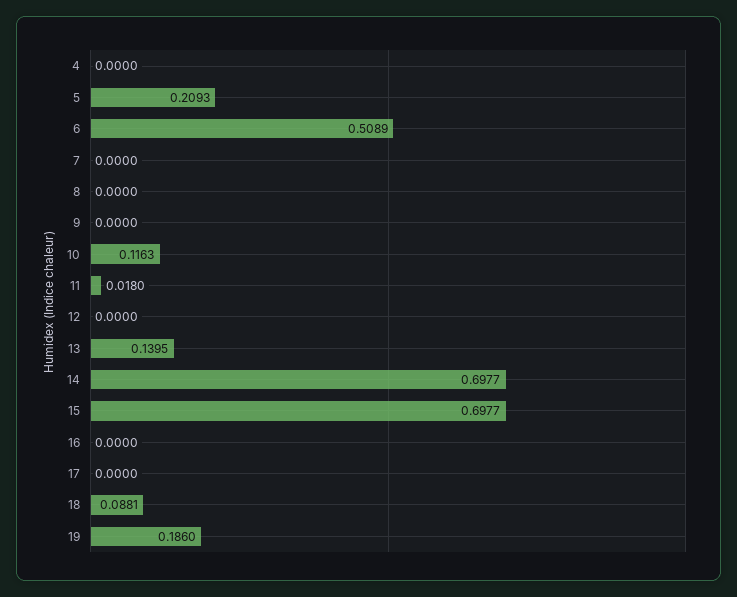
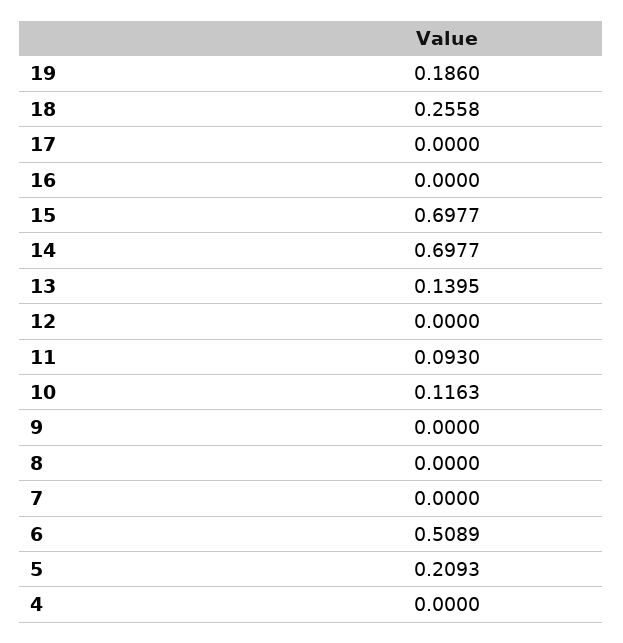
  {
    "4": 0,
    "5": 0.2093,
    "6": 0.5089,
    "7": 0,
    "8": 0,
    "9": 0,
    "10": 0.1163,
-   "11": 0.018,
+   "11": 0.093,
    "12": 0,
    "13": 0.1395,
    "14": 0.6977,
    "15": 0.6977,
    "16": 0,
    "17": 0,
-   "18": 0.0881,
+   "18": 0.2558,
    "19": 0.186
  }

